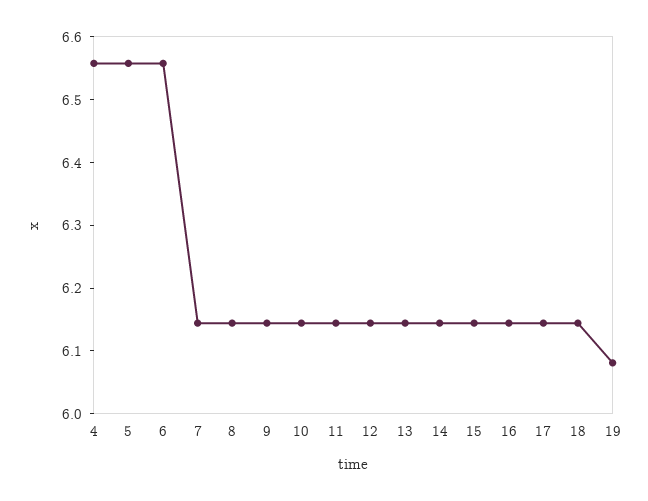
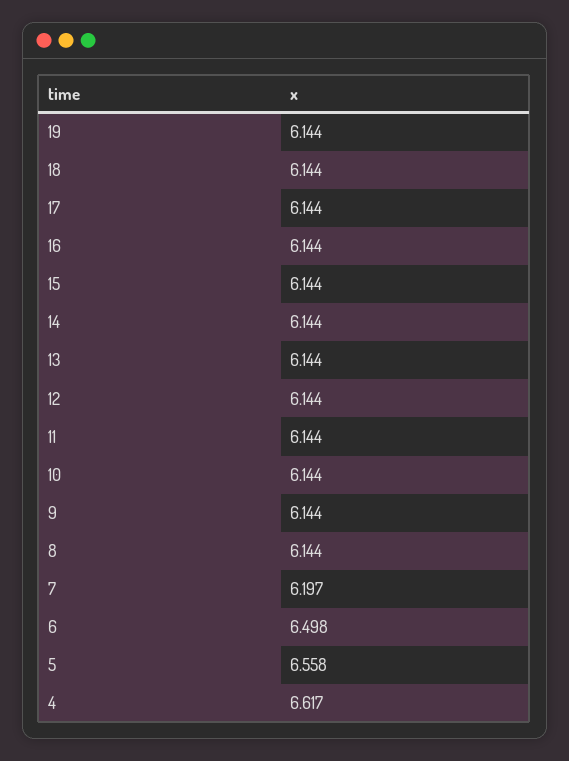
  {
-   "4": 6.56,
+   "4": 6.617,
    "5": 6.558,
-   "6": 6.56,
+   "6": 6.498,
-   "7": 6.14,
+   "7": 6.197,
    "8": 6.144,
    "9": 6.144,
    "10": 6.144,
    "11": 6.144,
    "12": 6.144,
    "13": 6.144,
    "14": 6.144,
    "15": 6.144,
    "16": 6.144,
    "17": 6.144,
    "18": 6.144,
-   "19": 6.08
+   "19": 6.144
  }

